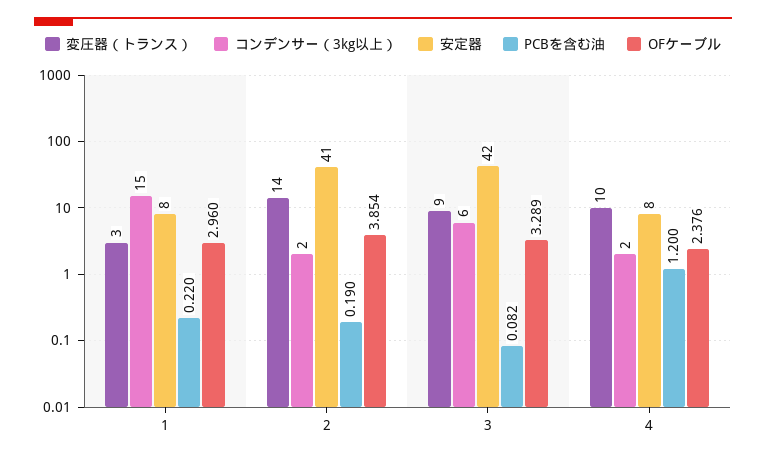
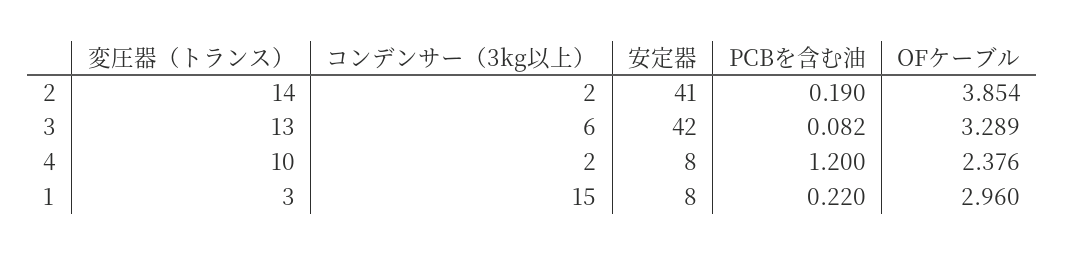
  {
    "変圧器（トランス）": {
      "1": 3,
      "2": 14,
-     "3": 9,
+     "3": 13,
      "4": 10
    },
    "コンデンサー（3kg以上）": {
      "1": 15,
      "2": 2,
      "3": 6,
      "4": 2
    },
    "安定器": {
      "1": 8,
      "2": 41,
      "3": 42,
      "4": 8
    },
    "PCBを含む油": {
      "1": 0.22,
      "2": 0.19,
      "3": 0.082,
      "4": 1.2
    },
    "OFケーブル": {
      "1": 2.96,
      "2": 3.854,
      "3": 3.289,
      "4": 2.376
    }
  }

